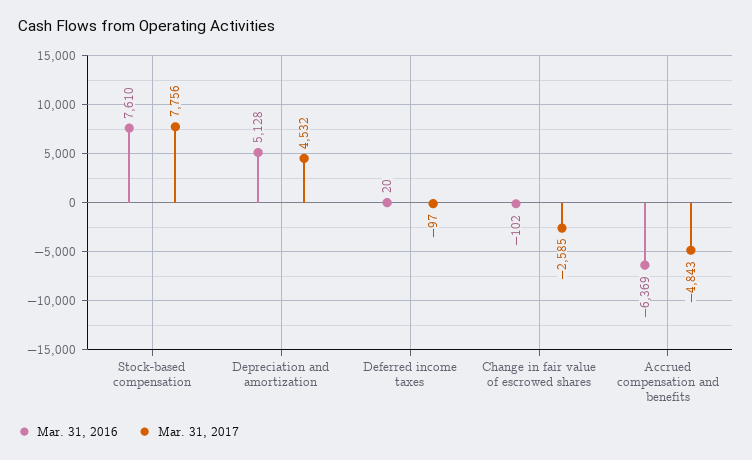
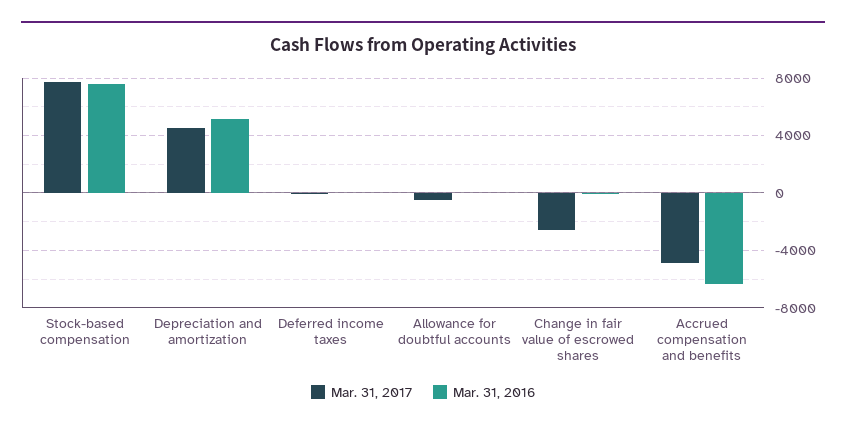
  {
    "Mar. 31, 2016": {
      "Stock-based compensation": 7610,
      "Depreciation and amortization": 5128,
      "Deferred income taxes": 20,
      "Change in fair value of escrowed shares": -102,
-     "Accrued compensation and benefits": -6369
+     "Accrued compensation and benefits": -6369,
+     "Allowance for doubtful accounts": 0
    },
    "Mar. 31, 2017": {
      "Stock-based compensation": 7756,
      "Depreciation and amortization": 4532,
      "Deferred income taxes": -97,
      "Change in fair value of escrowed shares": -2585,
-     "Accrued compensation and benefits": -4843
+     "Accrued compensation and benefits": -4843,
+     "Allowance for doubtful accounts": -500
    }
  }

